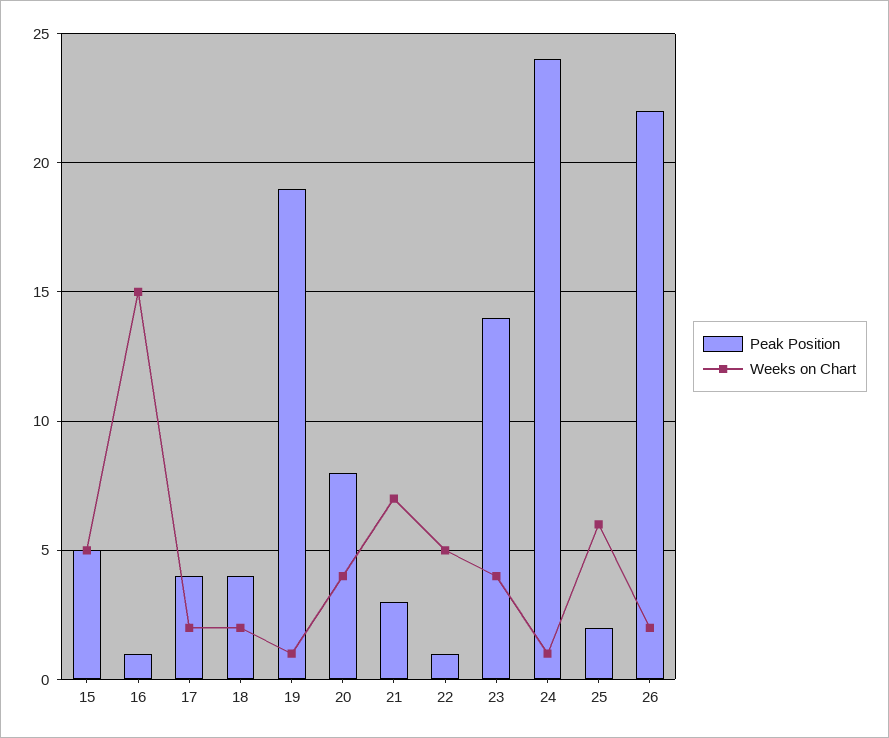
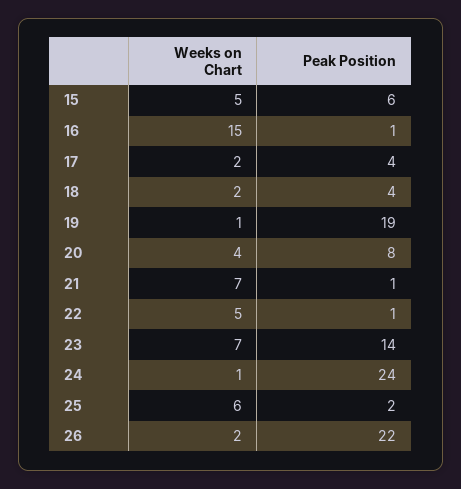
  {
    "Peak Position": {
-     "15": 5,
+     "15": 6,
      "16": 1,
      "17": 4,
      "18": 4,
      "19": 19,
      "20": 8,
-     "21": 3,
+     "21": 1,
      "22": 1,
      "23": 14,
      "24": 24,
      "25": 2,
      "26": 22
    },
    "Weeks on Chart": {
      "15": 5,
      "16": 15,
      "17": 2,
      "18": 2,
      "19": 1,
      "20": 4,
      "21": 7,
      "22": 5,
-     "23": 4,
+     "23": 7,
      "24": 1,
      "25": 6,
      "26": 2
    }
  }

